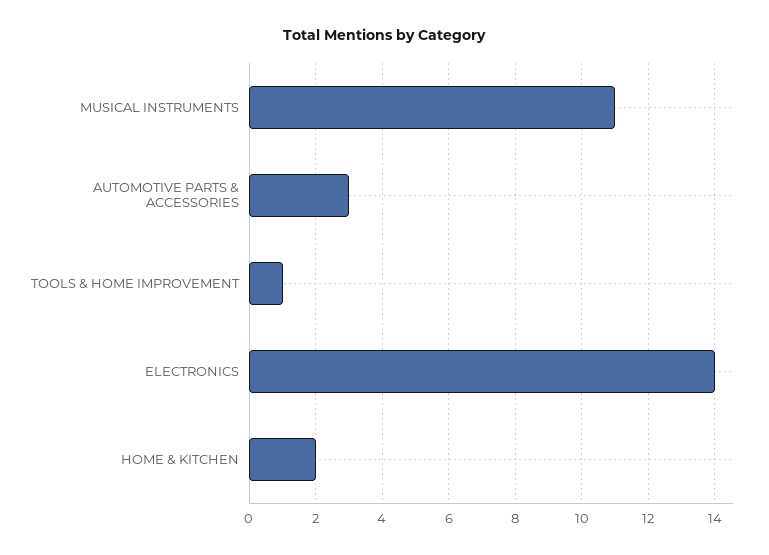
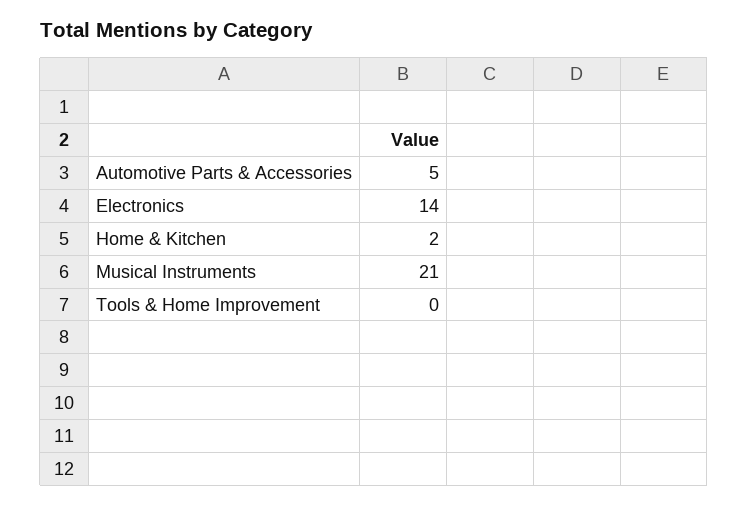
  {
-   "MUSICAL INSTRUMENTS": 11,
+   "MUSICAL INSTRUMENTS": 21,
-   "AUTOMOTIVE PARTS & ACCESSORIES": 3,
+   "AUTOMOTIVE PARTS & ACCESSORIES": 5,
-   "TOOLS & HOME IMPROVEMENT": 1,
+   "TOOLS & HOME IMPROVEMENT": 0,
    "ELECTRONICS": 14,
    "HOME & KITCHEN": 2
  }

